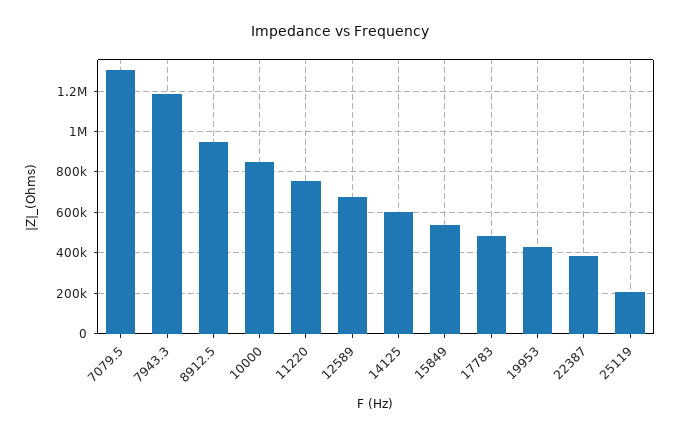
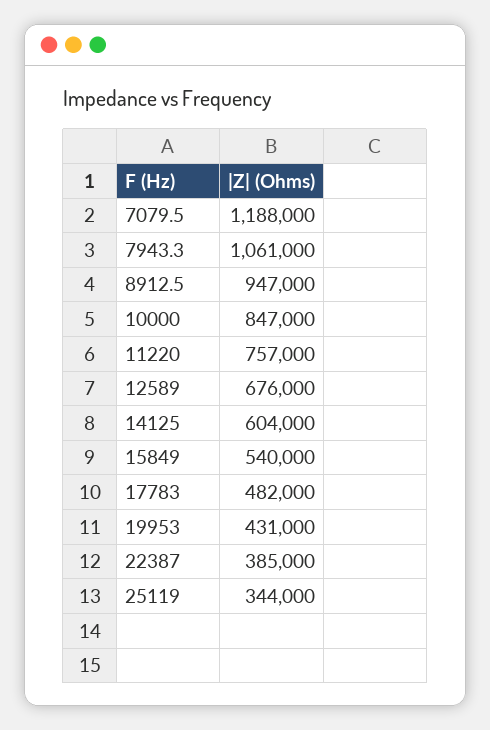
  {
-   "7079.5": 1300000,
+   "7079.5": 1188000,
-   "7943.3": 1200000,
+   "7943.3": 1061000,
    "8912.5": 947000,
    "10000": 847000,
    "11220": 757000,
    "12589": 676000,
    "14125": 604000,
    "15849": 540000,
    "17783": 482000,
    "19953": 431000,
    "22387": 385000,
-   "25119": 200000
+   "25119": 344000
  }

